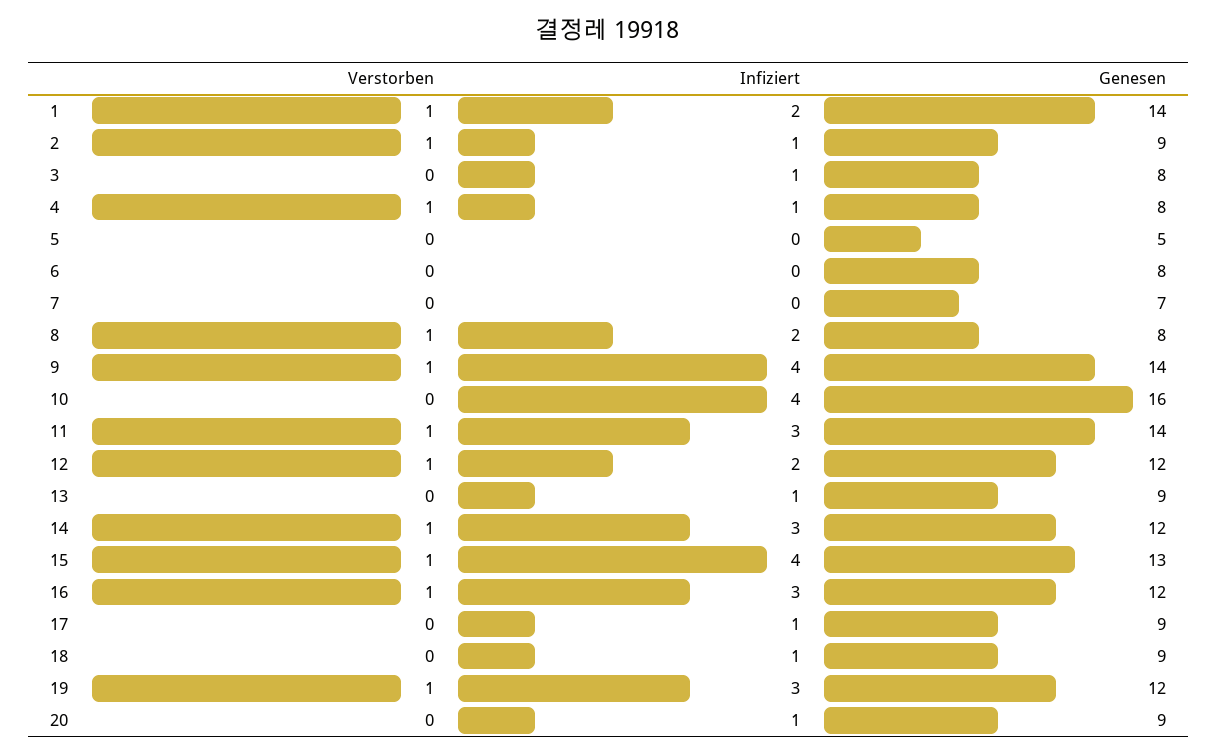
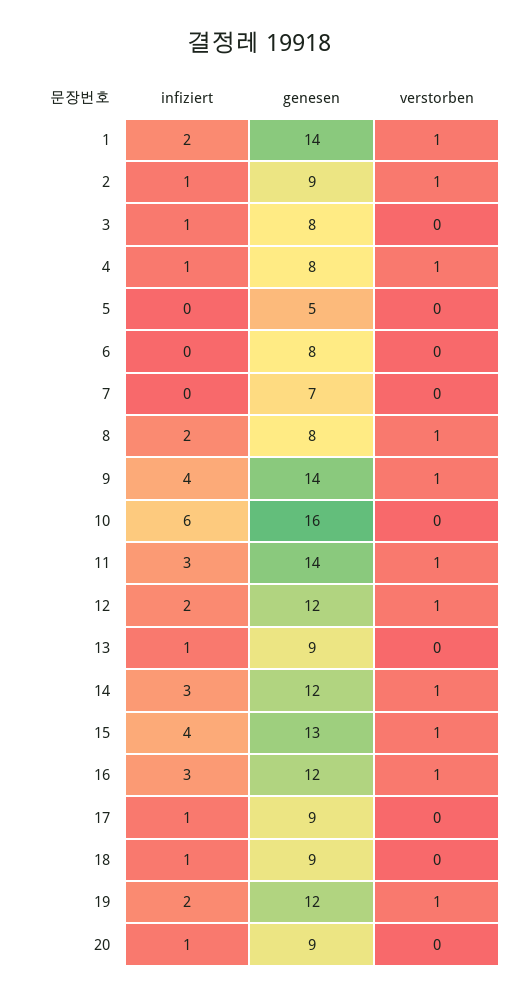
  {
    "Verstorben": {
      "1": 1,
      "2": 1,
      "3": 0,
      "4": 1,
      "5": 0,
      "6": 0,
      "7": 0,
      "8": 1,
      "9": 1,
      "10": 0,
      "11": 1,
      "12": 1,
      "13": 0,
      "14": 1,
      "15": 1,
      "16": 1,
      "17": 0,
      "18": 0,
      "19": 1,
      "20": 0
    },
    "Infiziert": {
      "1": 2,
      "2": 1,
      "3": 1,
      "4": 1,
      "5": 0,
      "6": 0,
      "7": 0,
      "8": 2,
      "9": 4,
-     "10": 4,
+     "10": 6,
      "11": 3,
      "12": 2,
      "13": 1,
      "14": 3,
      "15": 4,
      "16": 3,
      "17": 1,
      "18": 1,
-     "19": 3,
+     "19": 2,
      "20": 1
    },
    "Genesen": {
      "1": 14,
      "2": 9,
      "3": 8,
      "4": 8,
      "5": 5,
      "6": 8,
      "7": 7,
      "8": 8,
      "9": 14,
      "10": 16,
      "11": 14,
      "12": 12,
      "13": 9,
      "14": 12,
      "15": 13,
      "16": 12,
      "17": 9,
      "18": 9,
      "19": 12,
      "20": 9
    }
  }

